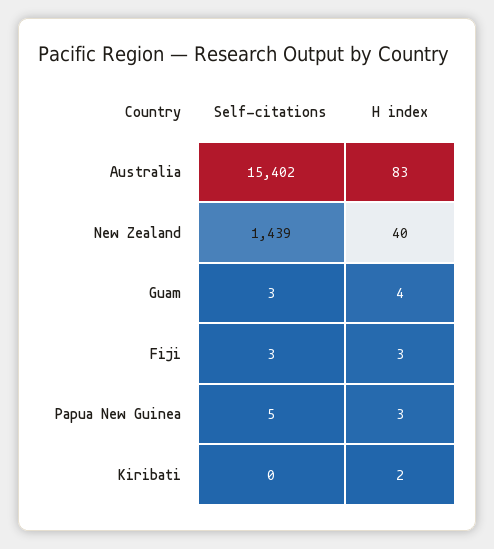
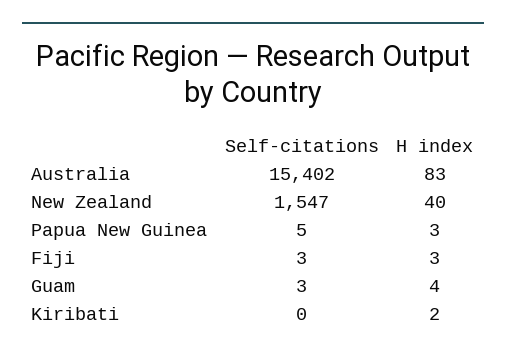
  {
    "Self-citations": {
      "Australia": 15402,
-     "New Zealand": 1439,
+     "New Zealand": 1547,
      "Guam": 3,
      "Fiji": 3,
      "Papua New Guinea": 5,
      "Kiribati": 0
    },
    "H index": {
      "Australia": 83,
      "New Zealand": 40,
      "Guam": 4,
      "Fiji": 3,
      "Papua New Guinea": 3,
      "Kiribati": 2
    }
  }

